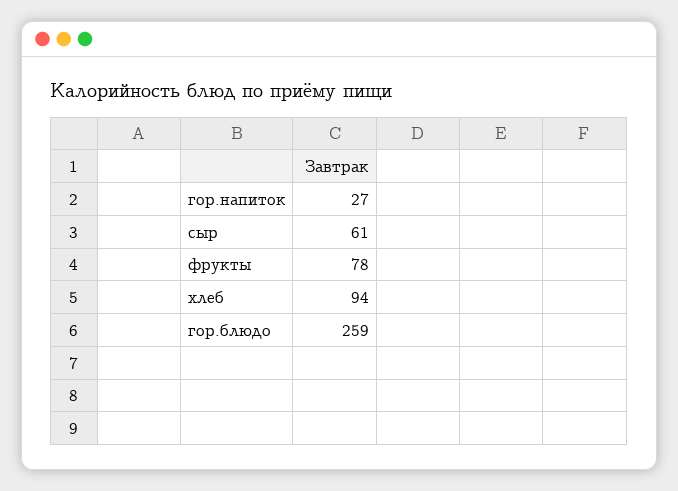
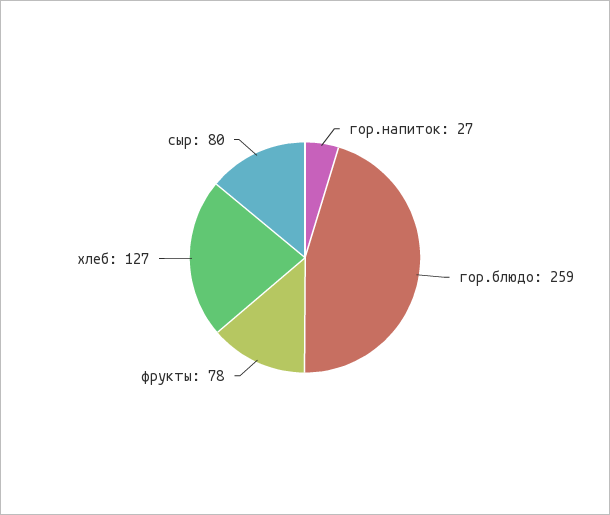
  {
    "гор.напиток": 27,
-   "сыр": 61,
+   "сыр": 80,
    "фрукты": 78,
-   "хлеб": 94,
+   "хлеб": 127,
    "гор.блюдо": 259
  }

